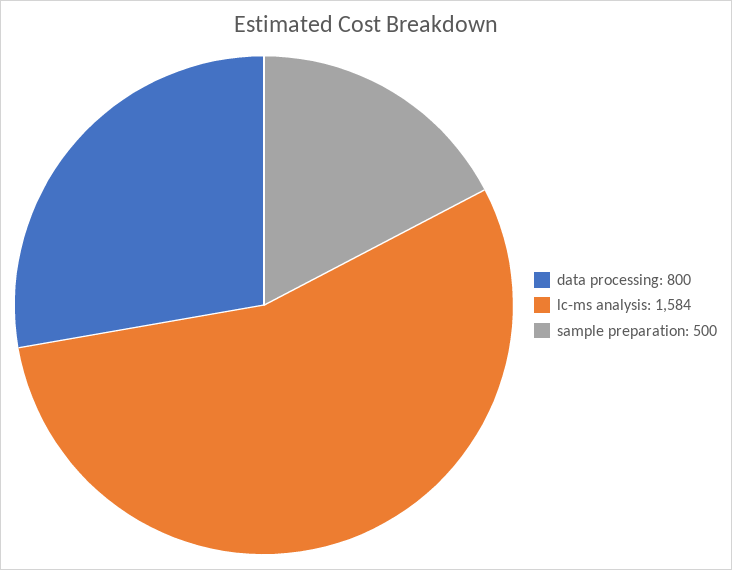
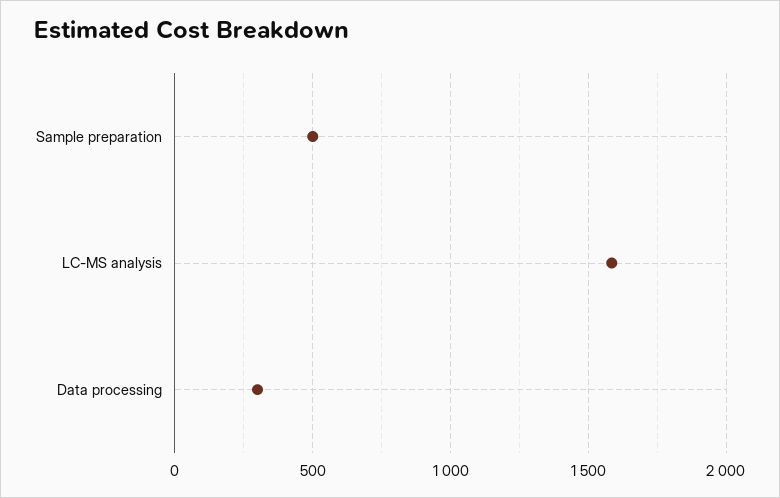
  {
-   "data processing": 800,
+   "data processing": 300,
    "lc-ms analysis": 1584,
    "sample preparation": 500
  }

